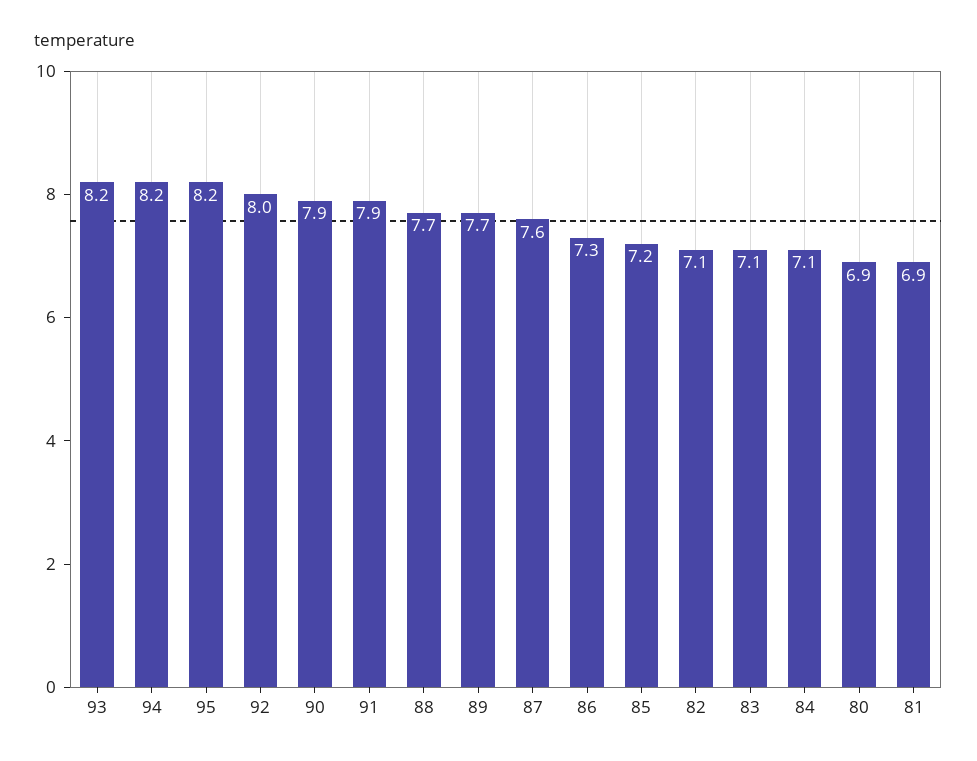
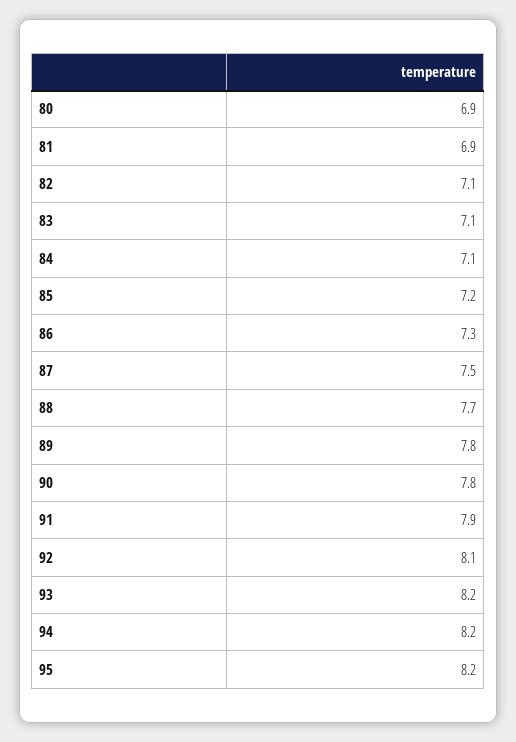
  {
    "93": 8.2,
    "94": 8.2,
    "95": 8.2,
-   "92": 8,
+   "92": 8.1,
-   "90": 7.9,
+   "90": 7.8,
    "91": 7.9,
    "88": 7.7,
-   "89": 7.7,
+   "89": 7.8,
-   "87": 7.6,
+   "87": 7.5,
    "86": 7.3,
    "85": 7.2,
    "82": 7.1,
    "83": 7.1,
    "84": 7.1,
    "80": 6.9,
    "81": 6.9
  }

